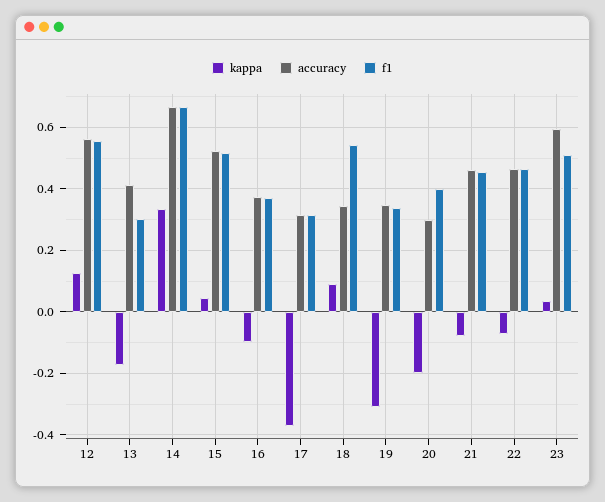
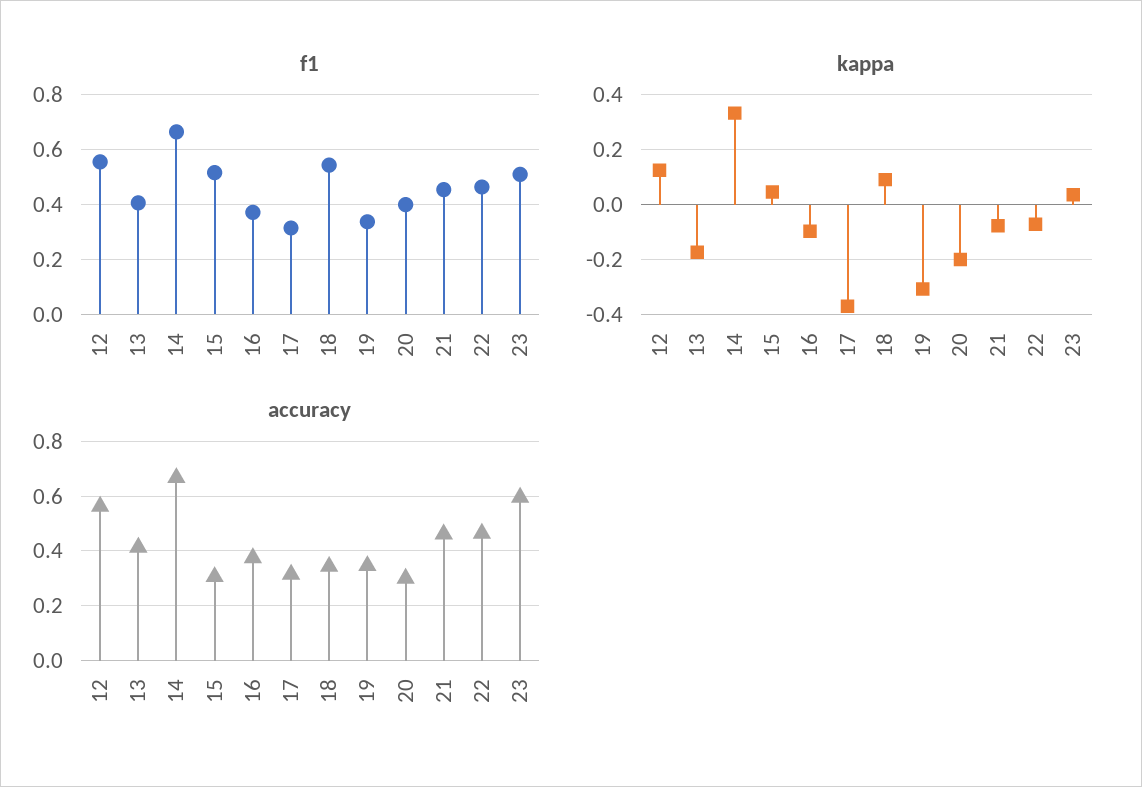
  {
    "kappa": {
      "12": 0.12,
      "13": -0.18,
      "14": 0.34,
      "15": 0.04,
      "16": -0.1,
      "17": -0.38,
      "18": 0.1,
      "19": -0.3,
      "20": -0.2,
      "21": -0.08,
      "22": -0.08,
      "23": 0.04
    },
    "accuracy": {
      "12": 0.56,
      "13": 0.42,
      "14": 0.66,
-     "15": 0.52,
+     "15": 0.3,
      "16": 0.38,
      "17": 0.32,
      "18": 0.34,
      "19": 0.34,
      "20": 0.3,
      "21": 0.46,
      "22": 0.46,
      "23": 0.6
    },
    "f1": {
      "12": 0.56,
-     "13": 0.3,
+     "13": 0.4,
      "14": 0.66,
      "15": 0.52,
      "16": 0.38,
      "17": 0.32,
      "18": 0.54,
      "19": 0.34,
      "20": 0.4,
      "21": 0.46,
      "22": 0.46,
      "23": 0.52
    }
  }

